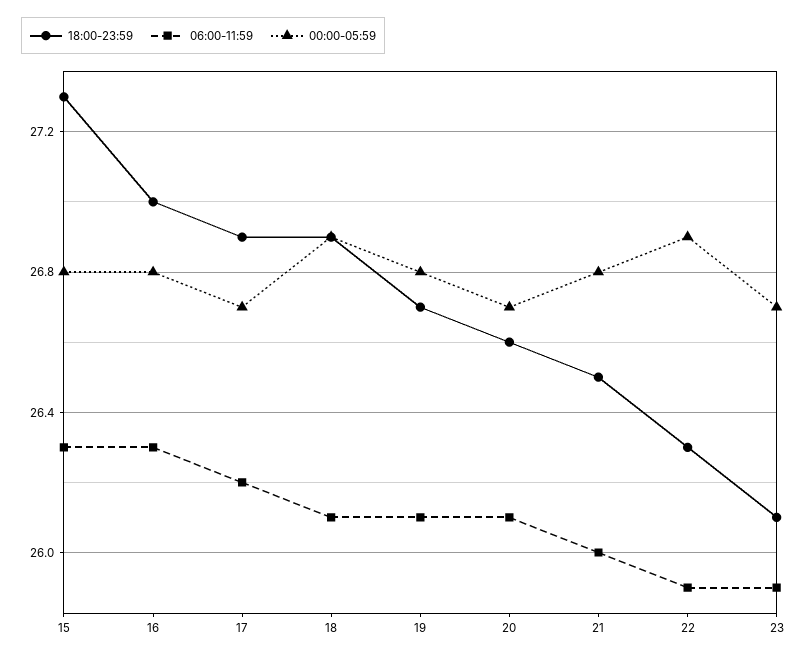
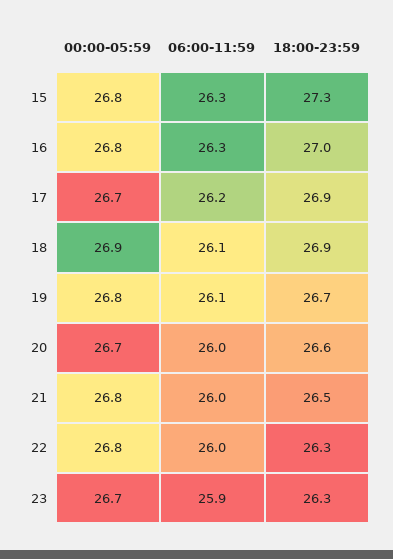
  {
    "18:00-23:59": {
      "15": 27.3,
      "16": 27,
      "17": 26.9,
      "18": 26.9,
      "19": 26.7,
      "20": 26.6,
      "21": 26.5,
      "22": 26.3,
-     "23": 26.1
+     "23": 26.3
    },
    "06:00-11:59": {
      "15": 26.3,
      "16": 26.3,
      "17": 26.2,
      "18": 26.1,
      "19": 26.1,
-     "20": 26.1,
+     "20": 26,
      "21": 26,
-     "22": 25.9,
+     "22": 26,
      "23": 25.9
    },
    "00:00-05:59": {
      "15": 26.8,
      "16": 26.8,
      "17": 26.7,
      "18": 26.9,
      "19": 26.8,
      "20": 26.7,
      "21": 26.8,
-     "22": 26.9,
+     "22": 26.8,
      "23": 26.7
    }
  }

